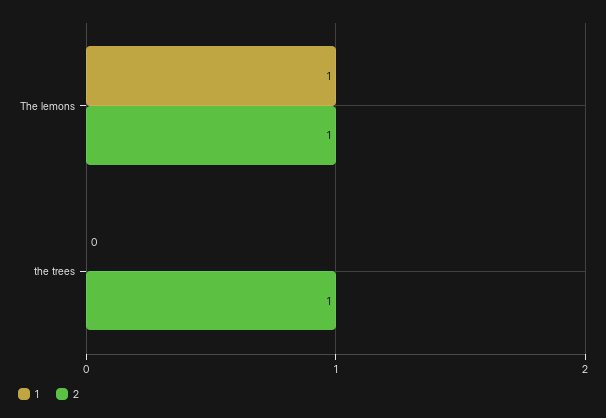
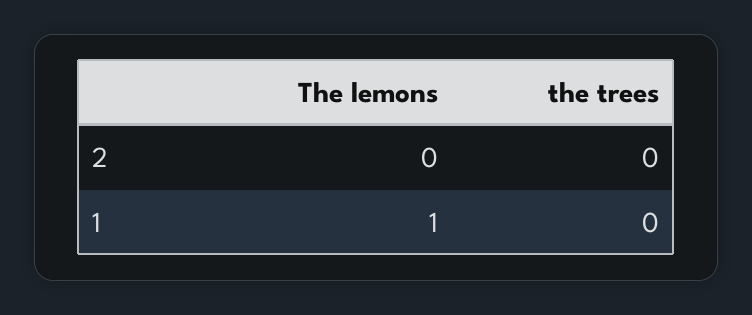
  {
    "1": {
      "The lemons": 1,
      "the trees": 0
    },
    "2": {
-     "The lemons": 1,
+     "The lemons": 0,
-     "the trees": 1
+     "the trees": 0
    }
  }

